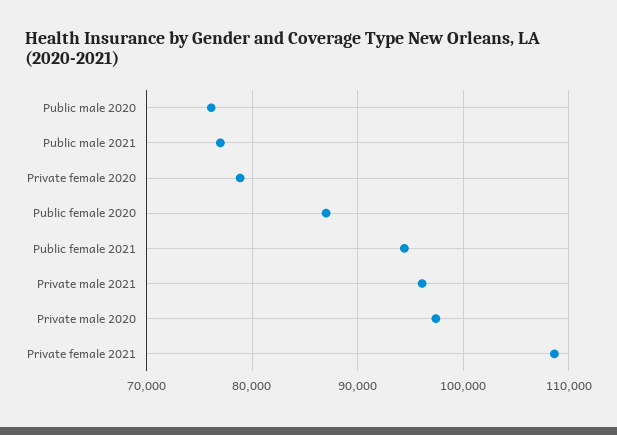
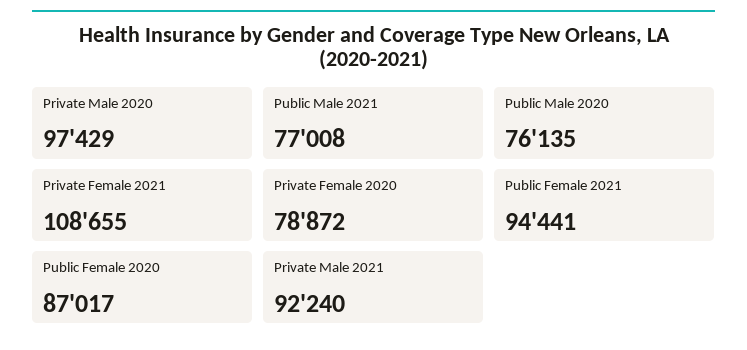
  {
    "Public male 2020": 76135,
    "Public male 2021": 77008,
    "Private female 2020": 78872,
    "Public female 2020": 87017,
    "Public female 2021": 94441,
-   "Private male 2021": 96000,
+   "Private male 2021": 92240,
    "Private male 2020": 97429,
    "Private female 2021": 108655
  }

